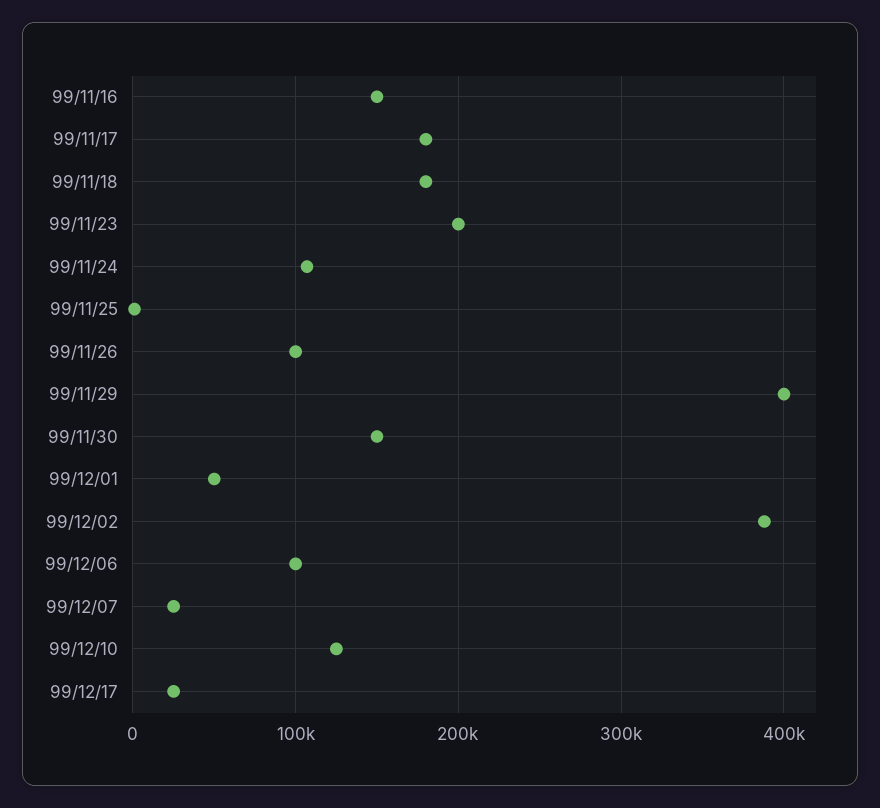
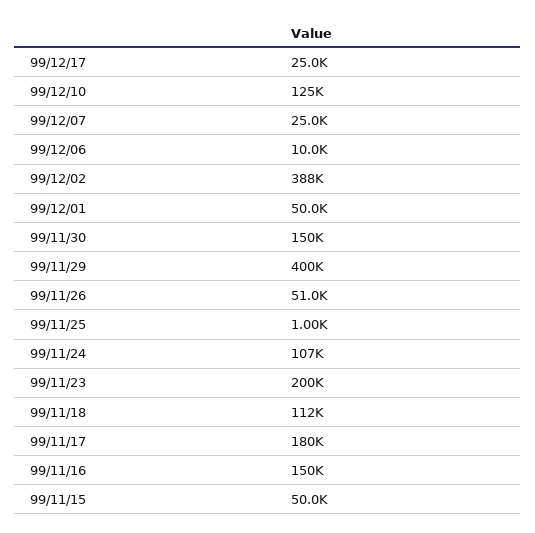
  {
    "99/11/16": 150000,
    "99/11/17": 180000,
-   "99/11/18": 180000,
+   "99/11/18": 112000,
    "99/11/23": 200000,
    "99/11/24": 107000,
    "99/11/25": 1000,
-   "99/11/26": 100000,
+   "99/11/26": 51000,
    "99/11/29": 400000,
    "99/11/30": 150000,
    "99/12/01": 50000,
    "99/12/02": 388000,
-   "99/12/06": 100000,
+   "99/12/06": 10000,
    "99/12/07": 25000,
    "99/12/10": 125000,
-   "99/12/17": 25000
+   "99/12/17": 25000,
+   "99/11/15": 50000
  }

